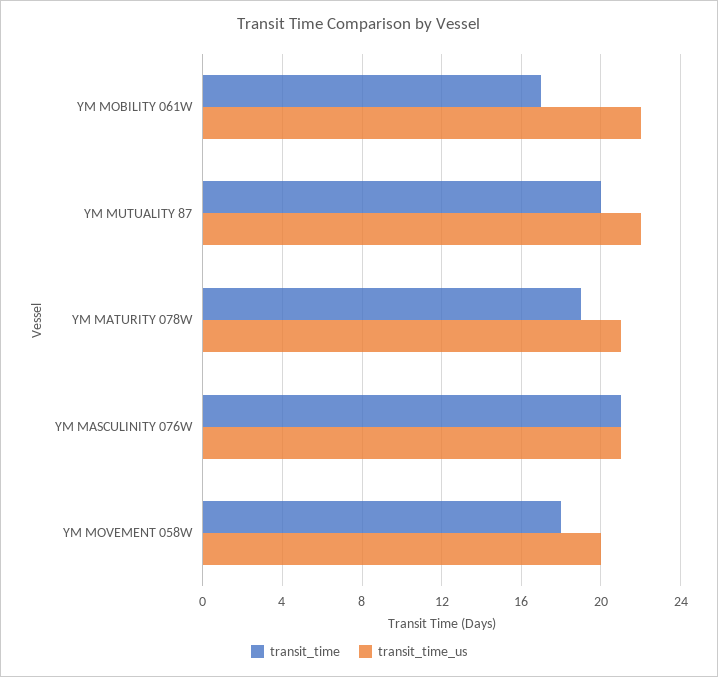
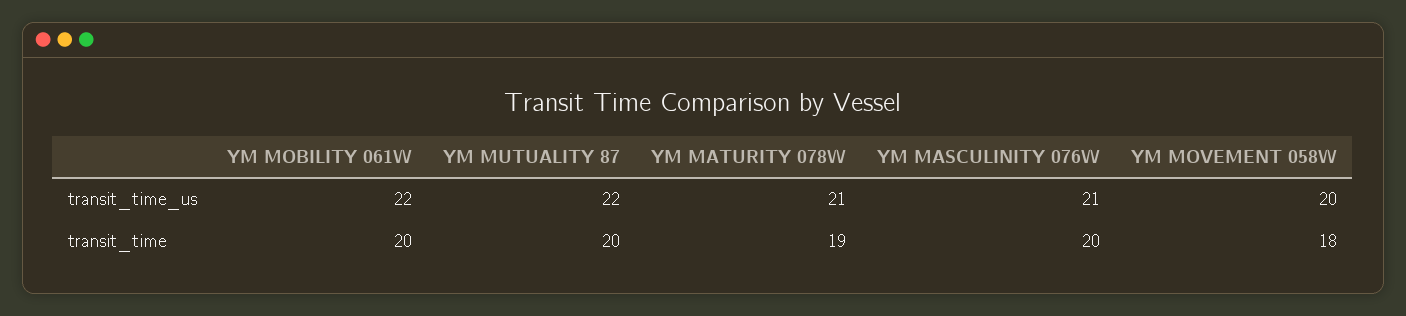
  {
    "transit_time": {
-     "YM MOBILITY 061W": 17,
+     "YM MOBILITY 061W": 20,
      "YM MUTUALITY 87": 20,
      "YM MATURITY 078W": 19,
-     "YM MASCULINITY 076W": 21,
+     "YM MASCULINITY 076W": 20,
      "YM MOVEMENT 058W": 18
    },
    "transit_time_us": {
      "YM MOBILITY 061W": 22,
      "YM MUTUALITY 87": 22,
      "YM MATURITY 078W": 21,
      "YM MASCULINITY 076W": 21,
      "YM MOVEMENT 058W": 20
    }
  }

